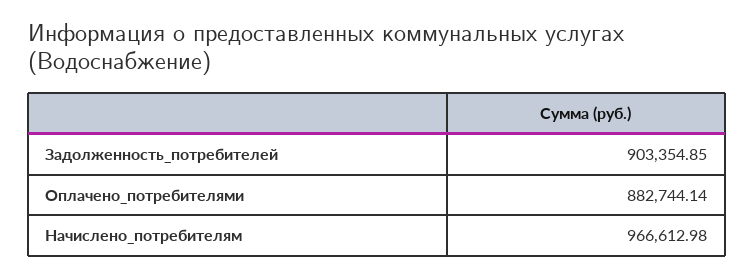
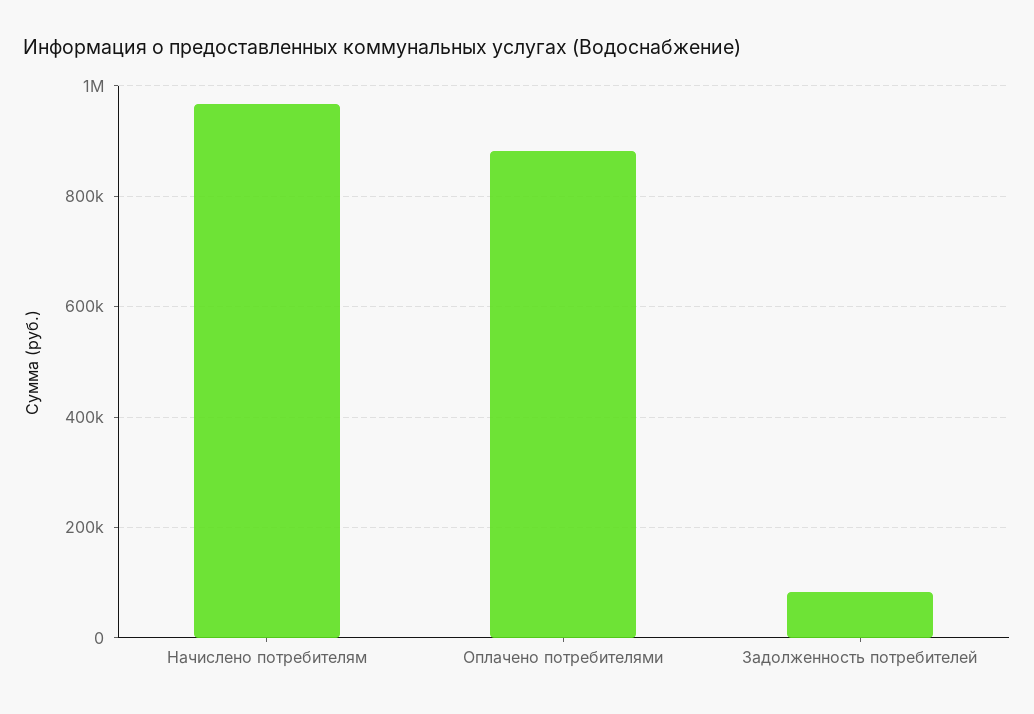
  {
-   "Задолженность_потребителей": 903354.85,
+   "Задолженность_потребителей": 80000,
    "Оплачено_потребителями": 882744.14,
    "Начислено_потребителям": 966612.98
  }

